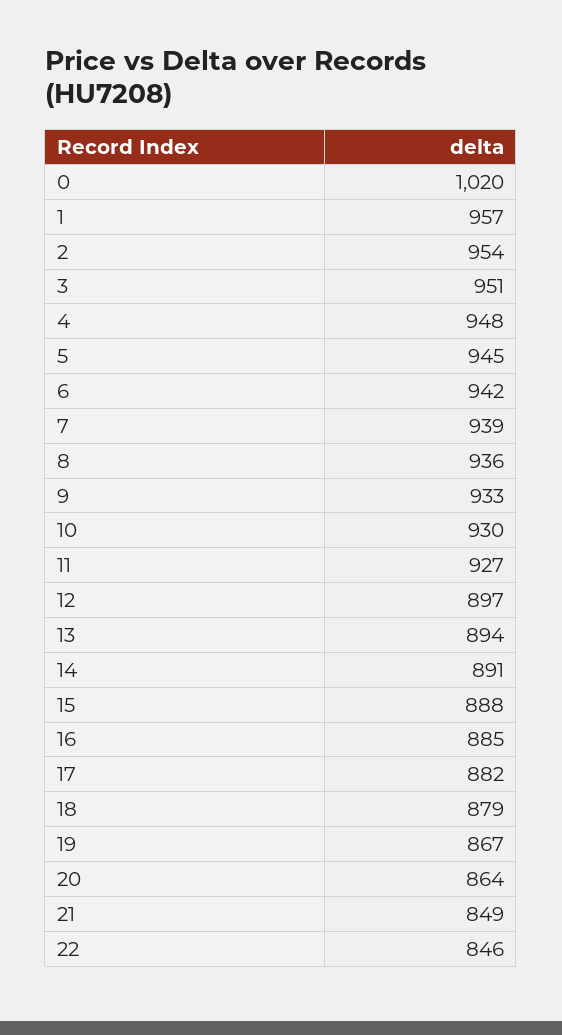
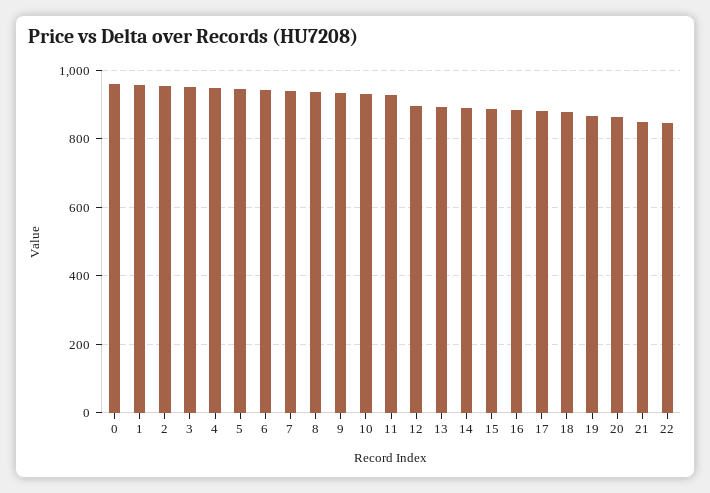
  {
-   "0": 1020,
+   "0": 960,
    "1": 957,
    "2": 954,
    "3": 951,
    "4": 948,
    "5": 945,
    "6": 942,
    "7": 939,
    "8": 936,
    "9": 933,
    "10": 930,
    "11": 927,
    "12": 897,
    "13": 894,
    "14": 891,
    "15": 888,
    "16": 885,
    "17": 882,
    "18": 879,
    "19": 867,
    "20": 864,
    "21": 849,
    "22": 846
  }

